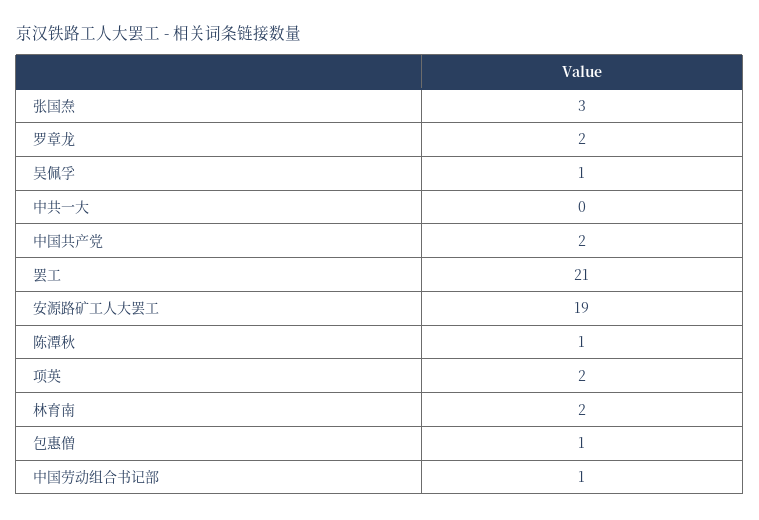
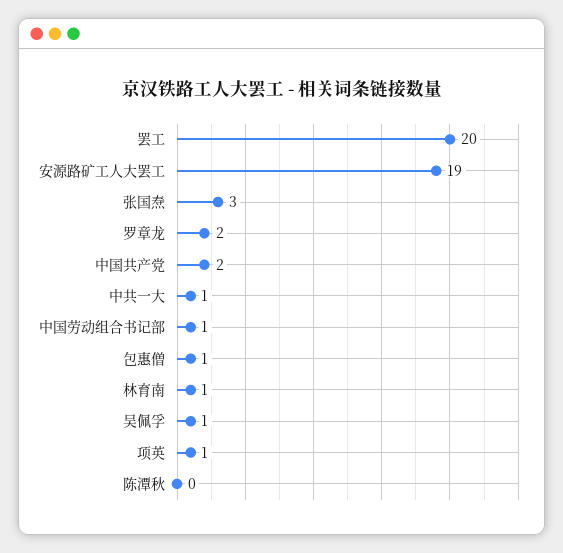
  {
    "张国焘": 3,
    "罗章龙": 2,
    "吴佩孚": 1,
-   "中共一大": 0,
+   "中共一大": 1,
    "中国共产党": 2,
-   "罢工": 21,
+   "罢工": 20,
    "安源路矿工人大罢工": 19,
-   "陈潭秋": 1,
+   "陈潭秋": 0,
-   "项英": 2,
+   "项英": 1,
-   "林育南": 2,
+   "林育南": 1,
    "包惠僧": 1,
    "中国劳动组合书记部": 1
  }

